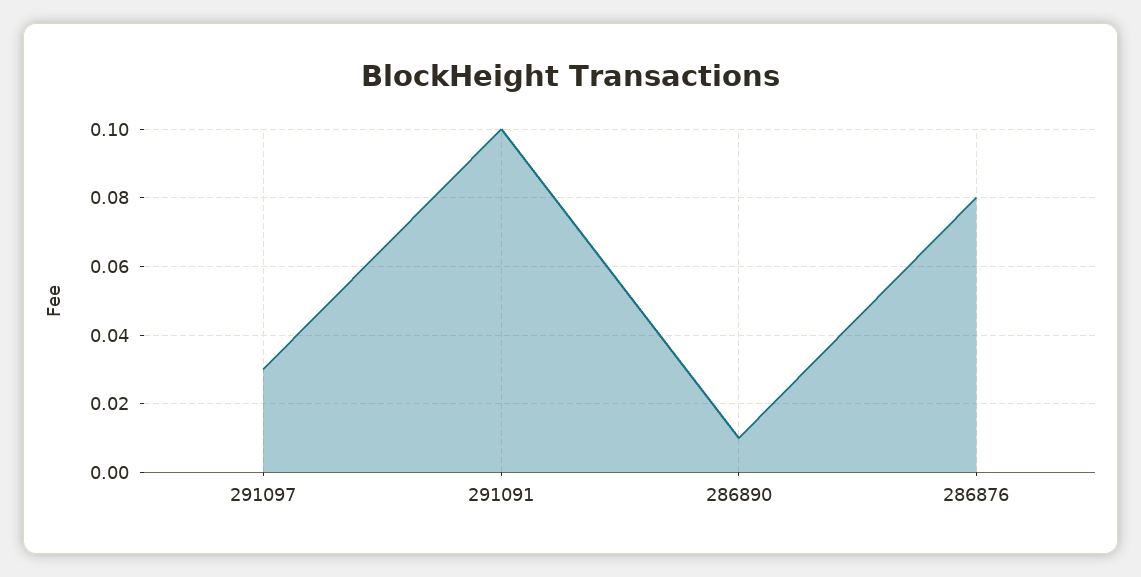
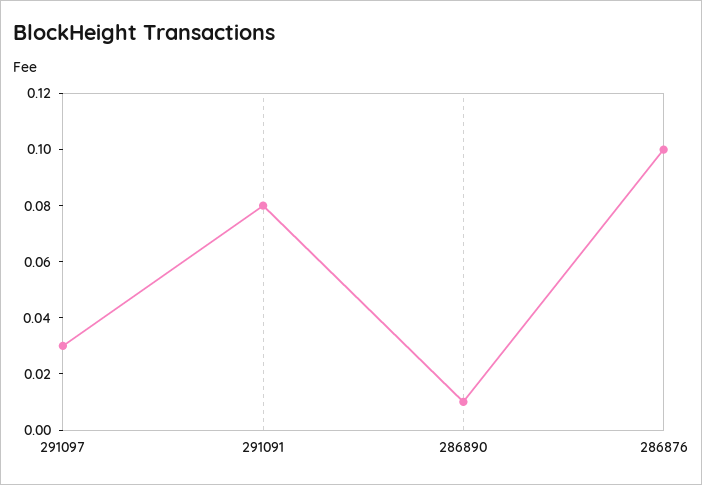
  {
    "291097": 0.03,
-   "291091": 0.1,
+   "291091": 0.08,
    "286890": 0.01,
-   "286876": 0.08
+   "286876": 0.1
  }

